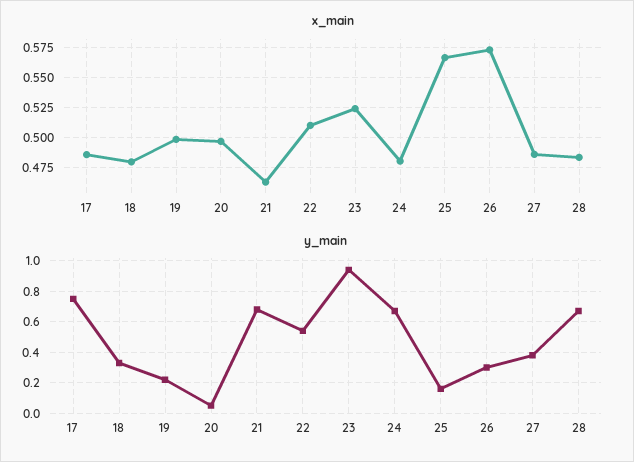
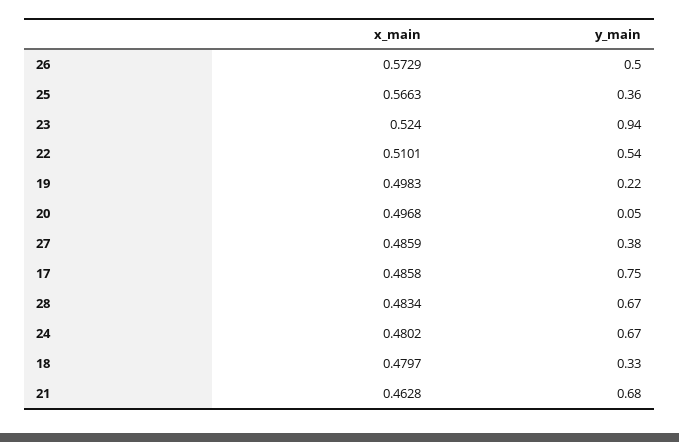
  {
    "x_main": {
      "17": 0.4858,
      "18": 0.4797,
      "19": 0.4983,
      "20": 0.4968,
      "21": 0.4628,
      "22": 0.5101,
      "23": 0.524,
      "24": 0.4802,
      "25": 0.5663,
      "26": 0.5729,
      "27": 0.4859,
      "28": 0.4834
    },
    "y_main": {
      "17": 0.75,
      "18": 0.33,
      "19": 0.22,
      "20": 0.05,
      "21": 0.68,
      "22": 0.54,
      "23": 0.94,
      "24": 0.67,
-     "25": 0.15,
+     "25": 0.36,
-     "26": 0.3,
+     "26": 0.5,
      "27": 0.38,
      "28": 0.67
    }
  }

